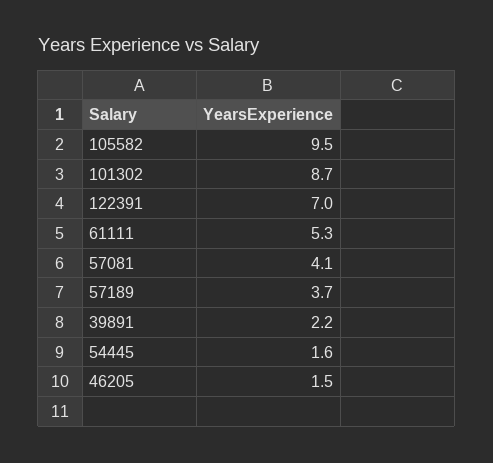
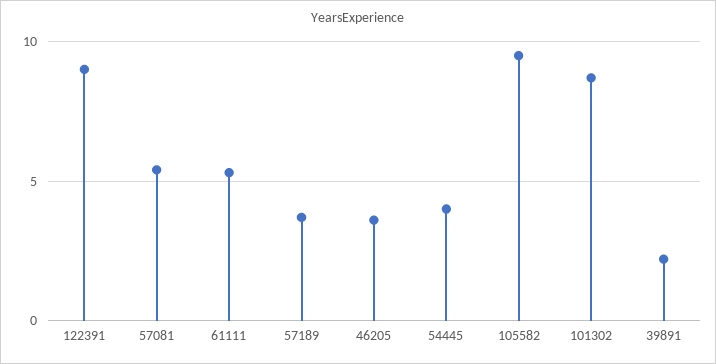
  {
    "105582": 9.5,
    "101302": 8.7,
-   "122391": 7,
+   "122391": 9,
    "61111": 5.3,
-   "57081": 4.1,
+   "57081": 5.5,
    "57189": 3.7,
    "39891": 2.2,
-   "54445": 1.6,
+   "54445": 4,
-   "46205": 1.5
+   "46205": 3.5
  }

